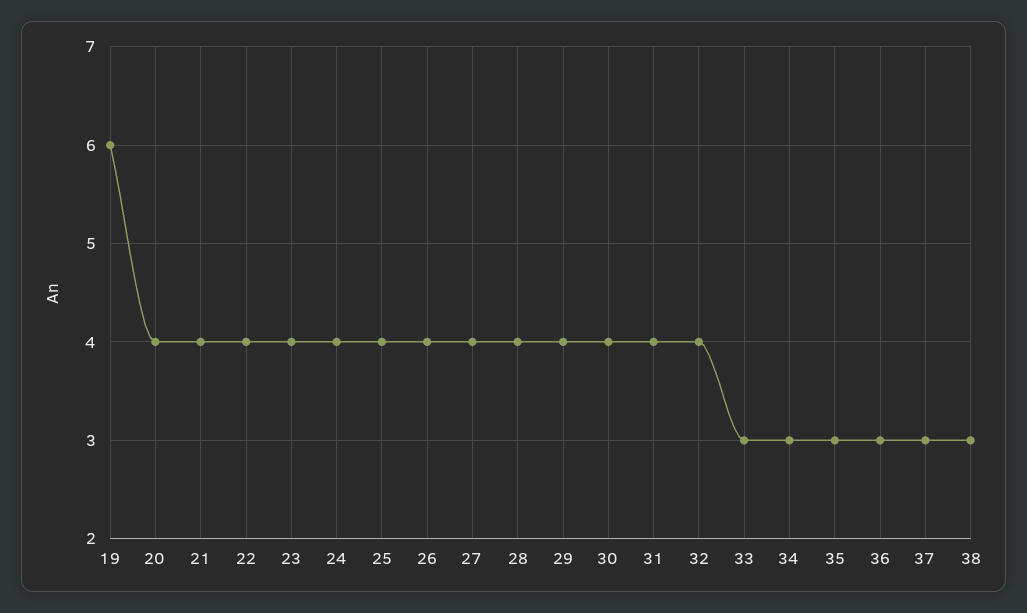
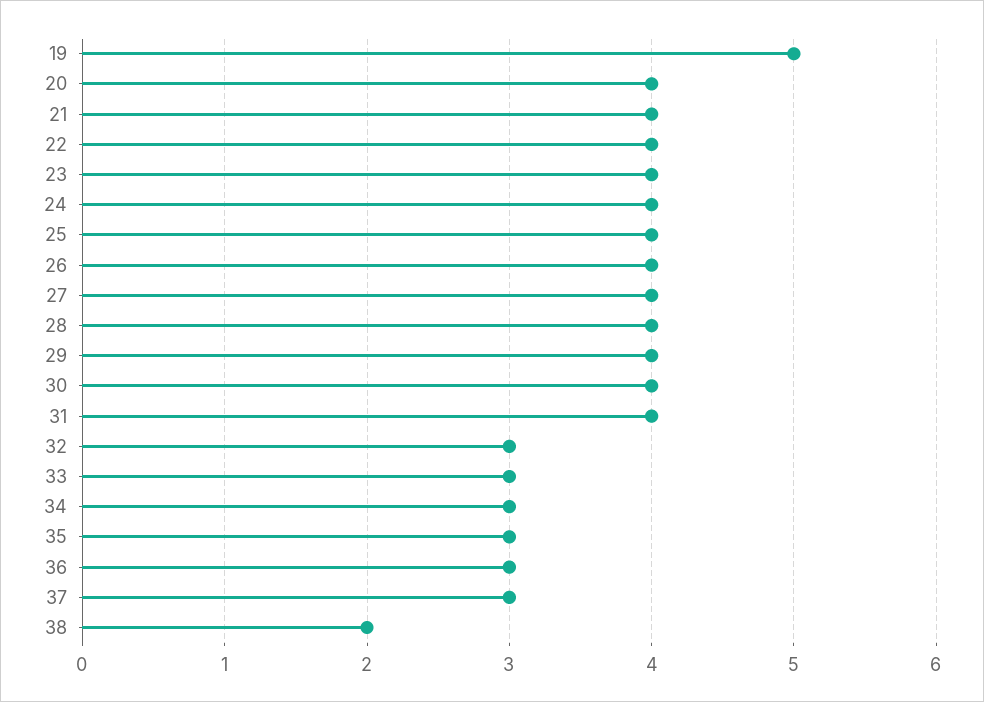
  {
-   "19": 6,
+   "19": 5,
    "20": 4,
    "21": 4,
    "22": 4,
    "23": 4,
    "24": 4,
    "25": 4,
    "26": 4,
    "27": 4,
    "28": 4,
    "29": 4,
    "30": 4,
    "31": 4,
-   "32": 4,
+   "32": 3,
    "33": 3,
    "34": 3,
    "35": 3,
    "36": 3,
    "37": 3,
-   "38": 3
+   "38": 2
  }

